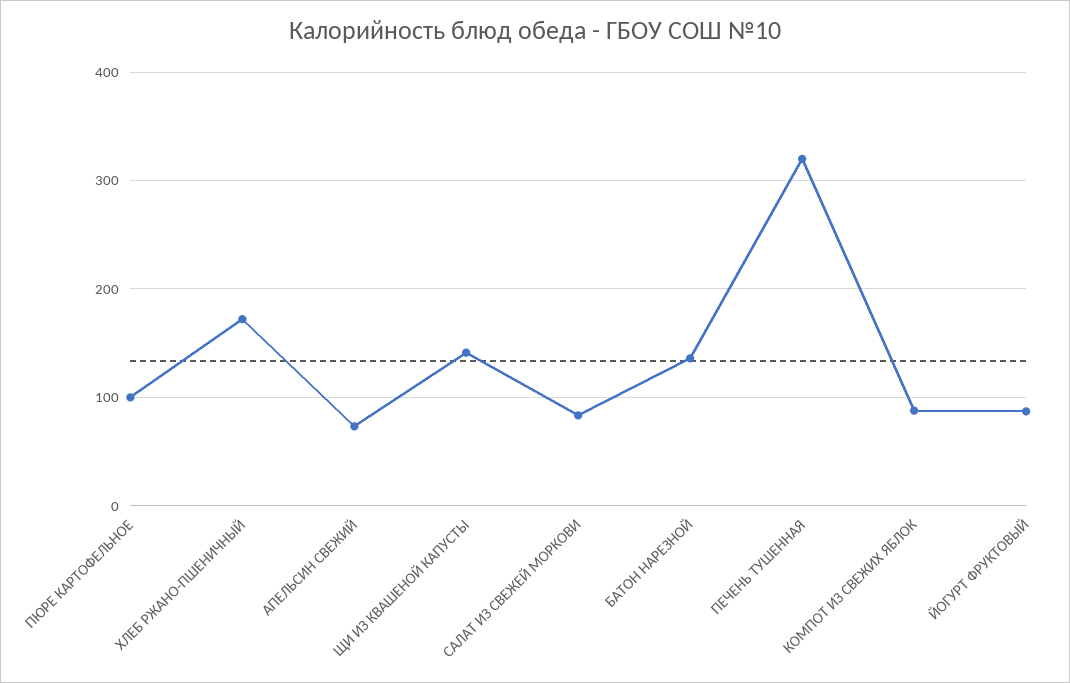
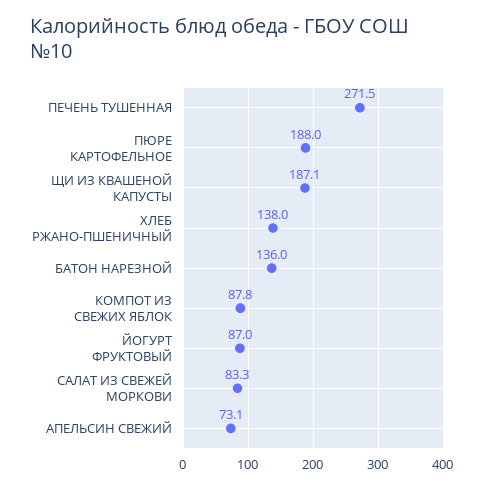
  {
-   "ПЮРЕ КАРТОФЕЛЬНОЕ": 100,
+   "ПЮРЕ КАРТОФЕЛЬНОЕ": 188,
-   "ХЛЕБ РЖАНО-ПШЕНИЧНЫЙ": 170,
+   "ХЛЕБ РЖАНО-ПШЕНИЧНЫЙ": 138,
    "АПЕЛЬСИН СВЕЖИЙ": 73.1,
-   "ЩИ ИЗ КВАШЕНОЙ КАПУСТЫ": 140,
+   "ЩИ ИЗ КВАШЕНОЙ КАПУСТЫ": 187.1,
    "САЛАТ ИЗ СВЕЖЕЙ МОРКОВИ": 83.3,
    "БАТОН НАРЕЗНОЙ": 136,
-   "ПЕЧЕНЬ ТУШЕННАЯ": 320,
+   "ПЕЧЕНЬ ТУШЕННАЯ": 271.5,
    "КОМПОТ ИЗ СВЕЖИХ ЯБЛОК": 87.8,
    "ЙОГУРТ ФРУКТОВЫЙ": 87
  }

